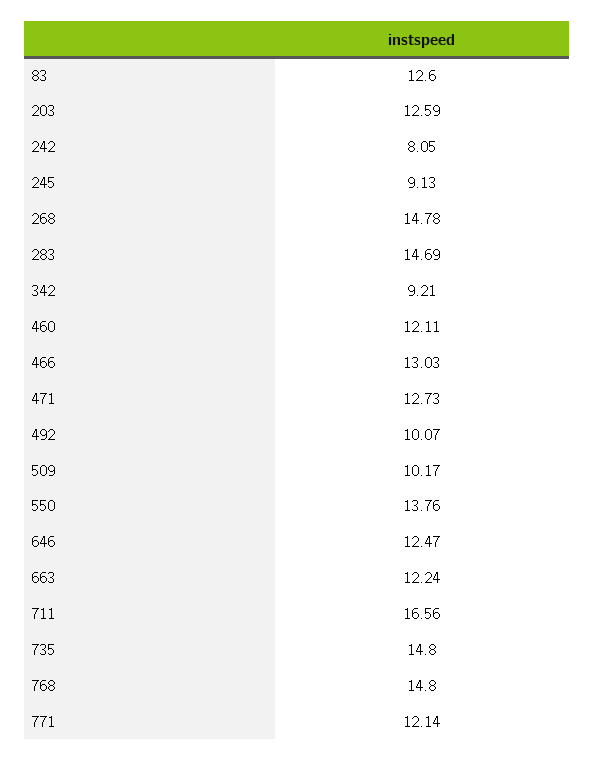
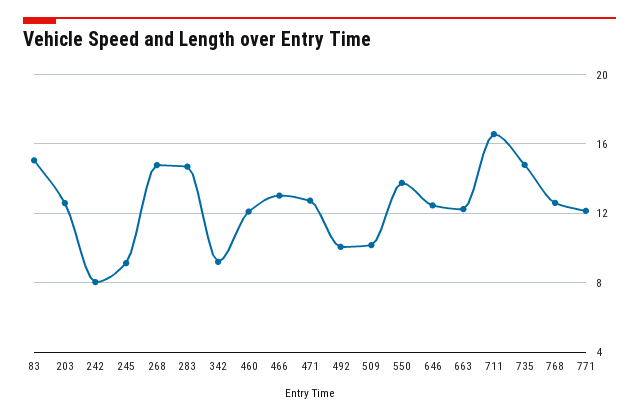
  {
-   "83": 12.6,
+   "83": 15,
    "203": 12.59,
    "242": 8.05,
    "245": 9.13,
    "268": 14.78,
    "283": 14.69,
    "342": 9.21,
    "460": 12.11,
    "466": 13.03,
    "471": 12.73,
    "492": 10.07,
    "509": 10.17,
    "550": 13.76,
    "646": 12.47,
    "663": 12.24,
    "711": 16.56,
    "735": 14.8,
-   "768": 14.8,
+   "768": 12.5,
    "771": 12.14
  }

